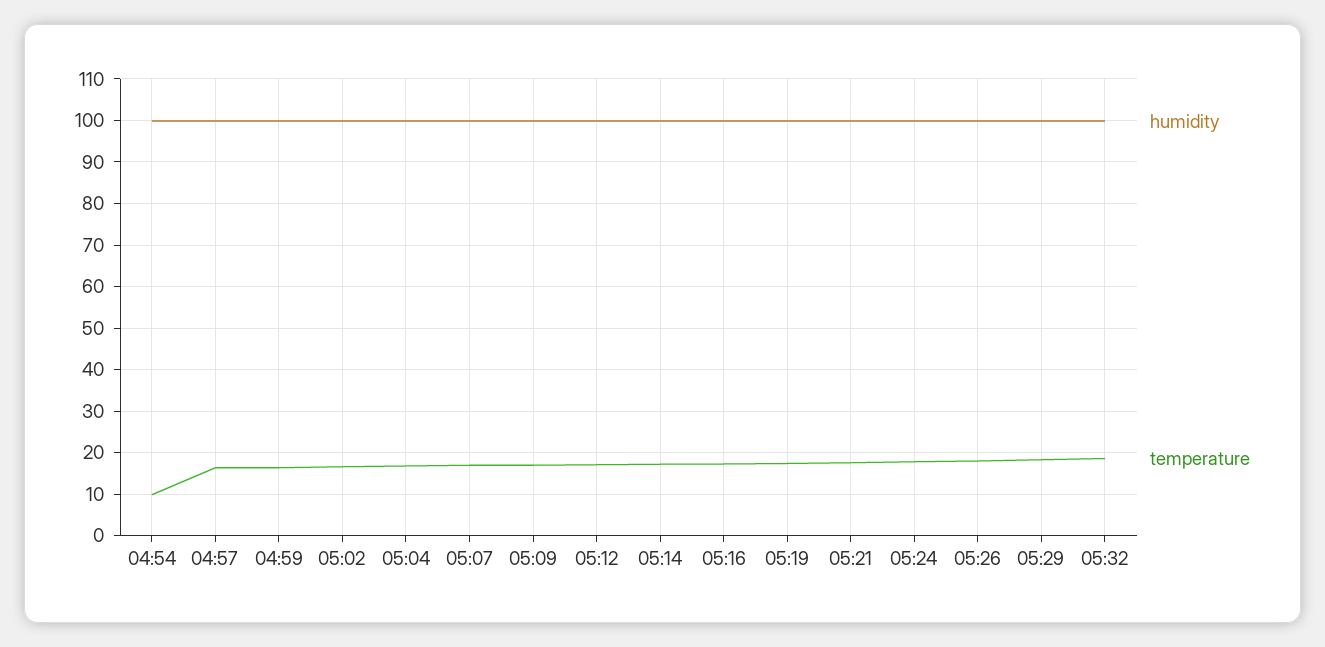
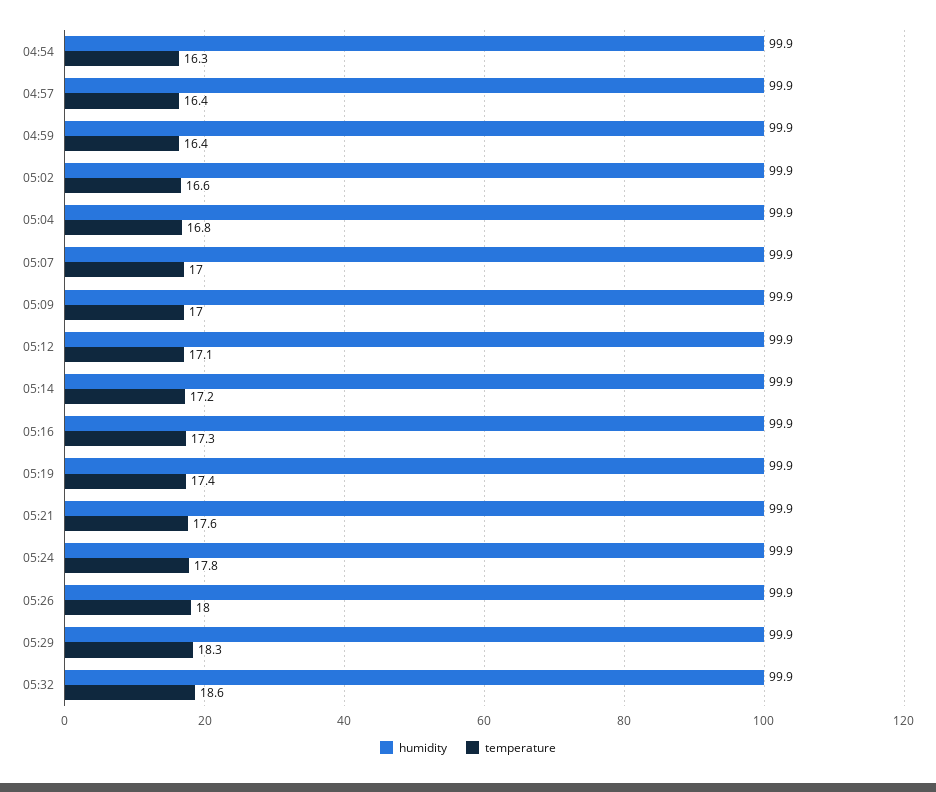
  {
    "humidity": {
      "04:54": 99.9,
      "04:57": 99.9,
      "04:59": 99.9,
      "05:02": 99.9,
      "05:04": 99.9,
      "05:07": 99.9,
      "05:09": 99.9,
      "05:12": 99.9,
      "05:14": 99.9,
      "05:16": 99.9,
      "05:19": 99.9,
      "05:21": 99.9,
      "05:24": 99.9,
      "05:26": 99.9,
      "05:29": 99.9,
      "05:32": 99.9
    },
    "temperature": {
-     "04:54": 10,
+     "04:54": 16.3,
      "04:57": 16.4,
      "04:59": 16.4,
      "05:02": 16.6,
      "05:04": 16.8,
      "05:07": 17,
      "05:09": 17,
      "05:12": 17.1,
      "05:14": 17.2,
      "05:16": 17.3,
      "05:19": 17.4,
      "05:21": 17.6,
      "05:24": 17.8,
      "05:26": 18,
      "05:29": 18.3,
      "05:32": 18.6
    }
  }

